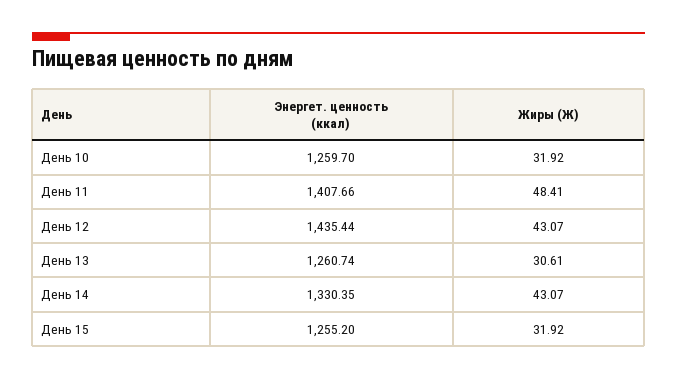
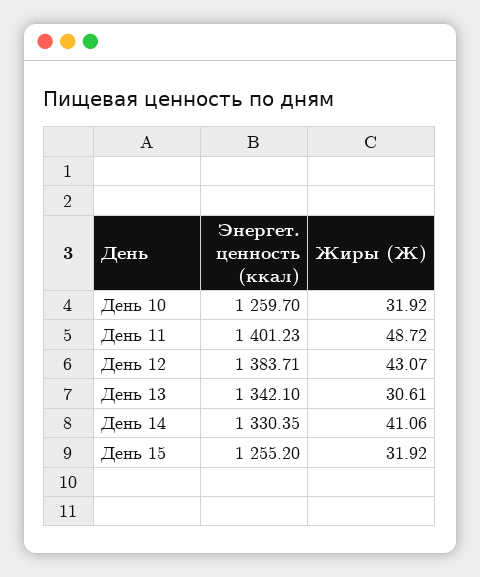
  {
    "Энергет. ценность (ккал)": {
      "День 10": 1259.7,
-     "День 11": 1407.66,
+     "День 11": 1401.23,
-     "День 12": 1435.44,
+     "День 12": 1383.71,
-     "День 13": 1260.74,
+     "День 13": 1342.1,
      "День 14": 1330.35,
      "День 15": 1255.2
    },
    "Жиры (Ж)": {
      "День 10": 31.92,
-     "День 11": 48.41,
+     "День 11": 48.72,
      "День 12": 43.07,
      "День 13": 30.61,
-     "День 14": 43.07,
+     "День 14": 41.06,
      "День 15": 31.92
    }
  }

